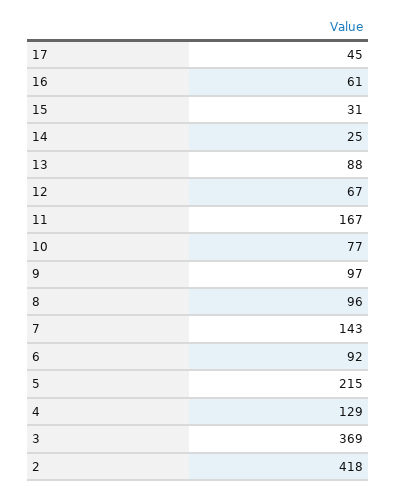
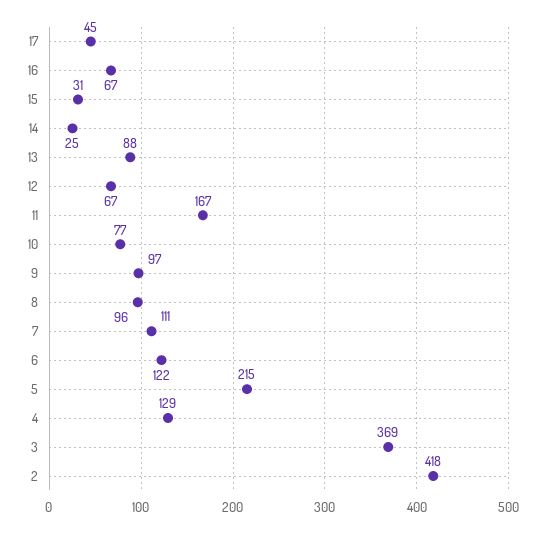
  {
    "17": 45,
-   "16": 61,
+   "16": 67,
    "15": 31,
    "14": 25,
    "13": 88,
    "12": 67,
    "11": 167,
    "10": 77,
    "9": 97,
    "8": 96,
-   "7": 143,
+   "7": 111,
-   "6": 92,
+   "6": 122,
    "5": 215,
    "4": 129,
    "3": 369,
    "2": 418
  }

